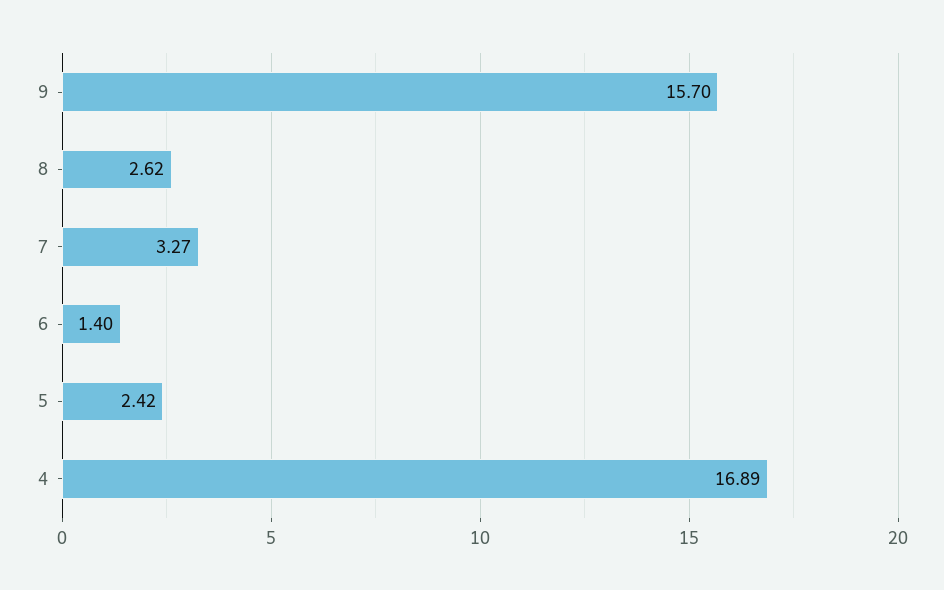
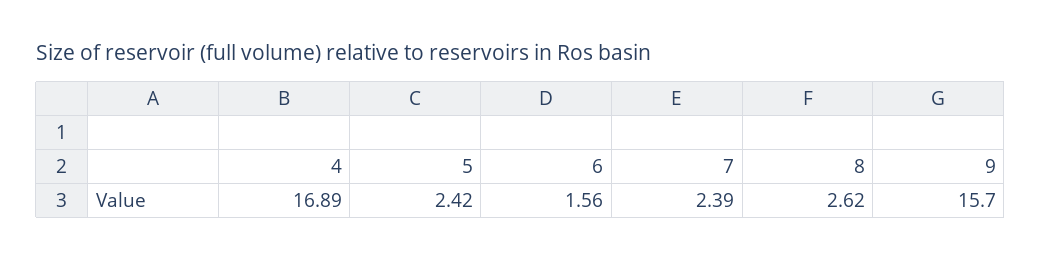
  {
    "9": 15.7,
    "8": 2.62,
-   "7": 3.27,
+   "7": 2.39,
-   "6": 1.4,
+   "6": 1.56,
    "5": 2.42,
    "4": 16.89
  }

